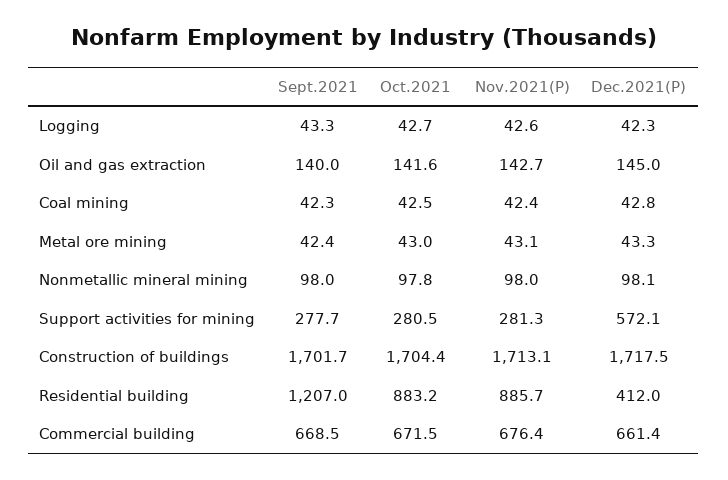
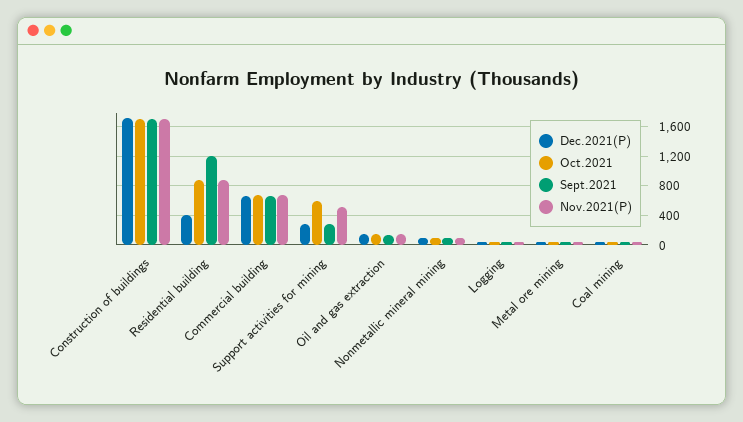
  {
    "Sept.2021": {
      "Logging": 43.3,
      "Oil and gas extraction": 140,
      "Coal mining": 42.3,
      "Metal ore mining": 42.4,
      "Nonmetallic mineral mining": 98,
      "Support activities for mining": 277.7,
      "Construction of buildings": 1701.7,
      "Residential building": 1207,
      "Commercial building": 668.5
    },
    "Oct.2021": {
      "Logging": 42.7,
      "Oil and gas extraction": 141.6,
      "Coal mining": 42.5,
      "Metal ore mining": 43,
      "Nonmetallic mineral mining": 97.8,
-     "Support activities for mining": 280.5,
+     "Support activities for mining": 600,
      "Construction of buildings": 1704.4,
      "Residential building": 883.2,
      "Commercial building": 671.5
    },
    "Nov.2021(P)": {
      "Logging": 42.6,
      "Oil and gas extraction": 142.7,
      "Coal mining": 42.4,
      "Metal ore mining": 43.1,
      "Nonmetallic mineral mining": 98,
-     "Support activities for mining": 281.3,
+     "Support activities for mining": 500,
      "Construction of buildings": 1713.1,
      "Residential building": 885.7,
      "Commercial building": 676.4
    },
    "Dec.2021(P)": {
      "Logging": 42.3,
      "Oil and gas extraction": 145,
      "Coal mining": 42.8,
      "Metal ore mining": 43.3,
      "Nonmetallic mineral mining": 98.1,
-     "Support activities for mining": 572.1,
+     "Support activities for mining": 300,
      "Construction of buildings": 1717.5,
      "Residential building": 412,
      "Commercial building": 661.4
    }
  }

